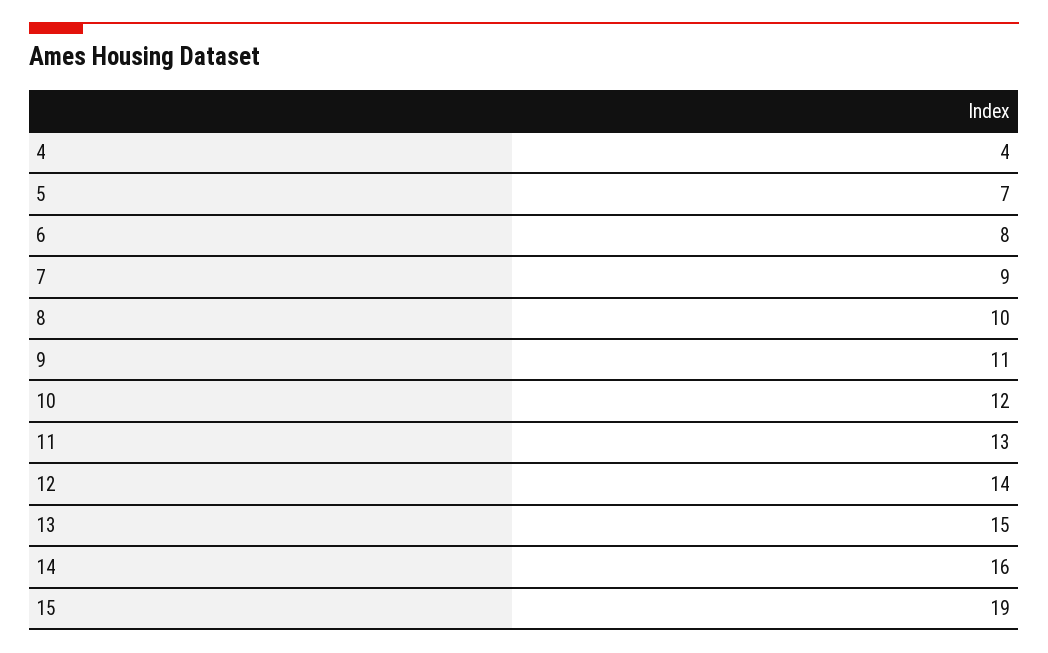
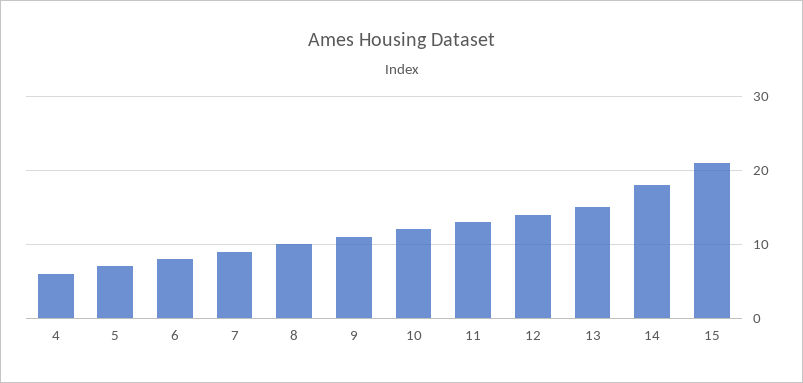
  {
-   "4": 4,
+   "4": 6,
    "5": 7,
    "6": 8,
    "7": 9,
    "8": 10,
    "9": 11,
    "10": 12,
    "11": 13,
    "12": 14,
    "13": 15,
-   "14": 16,
+   "14": 18,
-   "15": 19
+   "15": 21
  }

